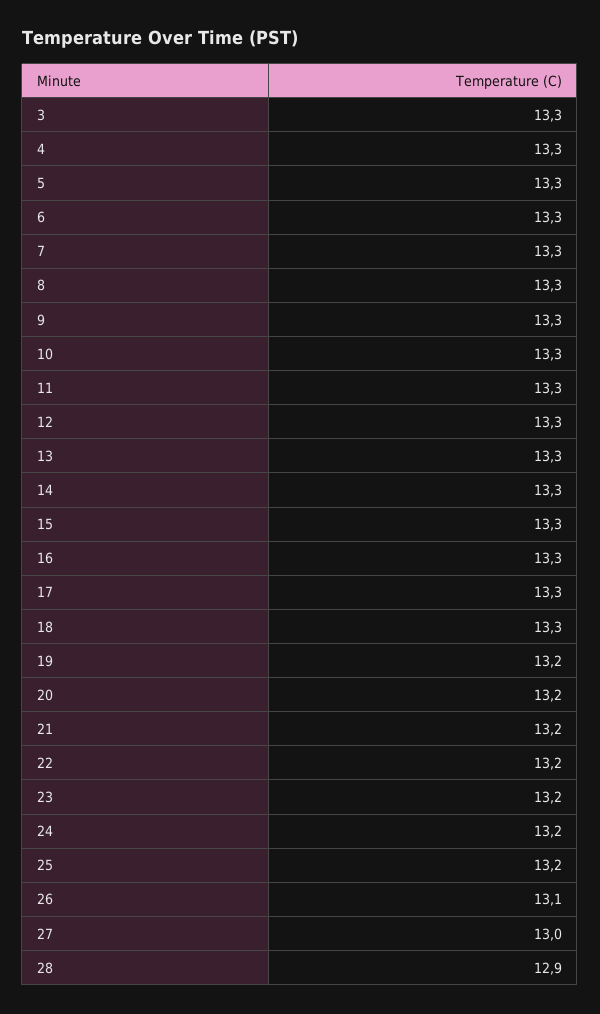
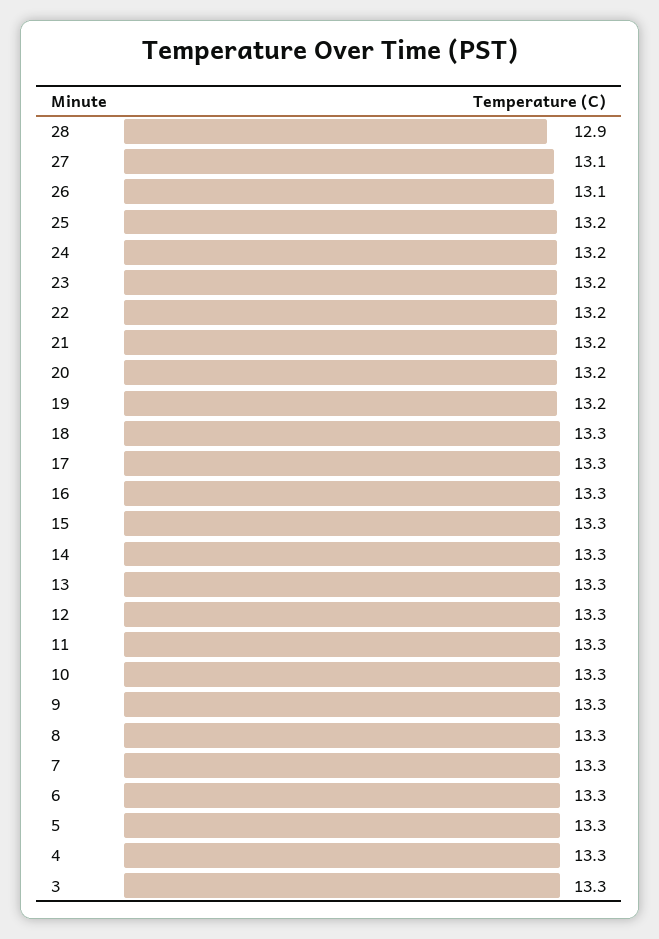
  {
    "3": 13.3,
    "4": 13.3,
    "5": 13.3,
    "6": 13.3,
    "7": 13.3,
    "8": 13.3,
    "9": 13.3,
    "10": 13.3,
    "11": 13.3,
    "12": 13.3,
    "13": 13.3,
    "14": 13.3,
    "15": 13.3,
    "16": 13.3,
    "17": 13.3,
    "18": 13.3,
    "19": 13.2,
    "20": 13.2,
    "21": 13.2,
    "22": 13.2,
    "23": 13.2,
    "24": 13.2,
    "25": 13.2,
    "26": 13.1,
-   "27": 13,
+   "27": 13.1,
    "28": 12.9
  }

